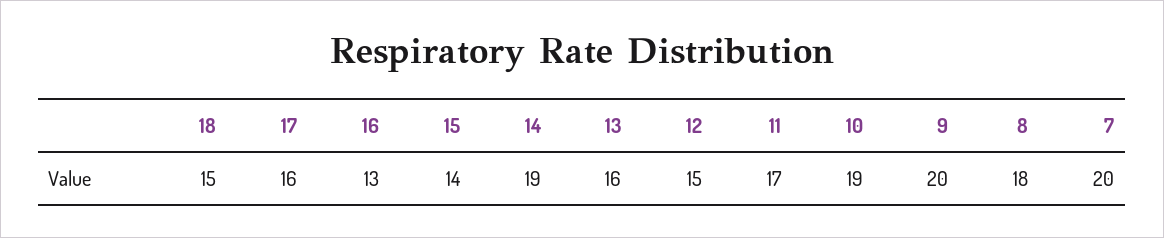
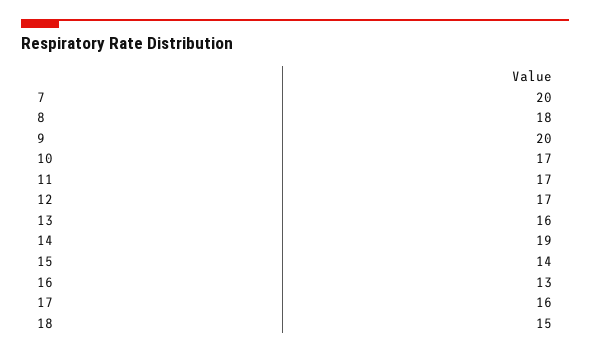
  {
    "18": 15,
    "17": 16,
    "16": 13,
    "15": 14,
    "14": 19,
    "13": 16,
-   "12": 15,
+   "12": 17,
    "11": 17,
-   "10": 19,
+   "10": 17,
    "9": 20,
    "8": 18,
    "7": 20
  }

